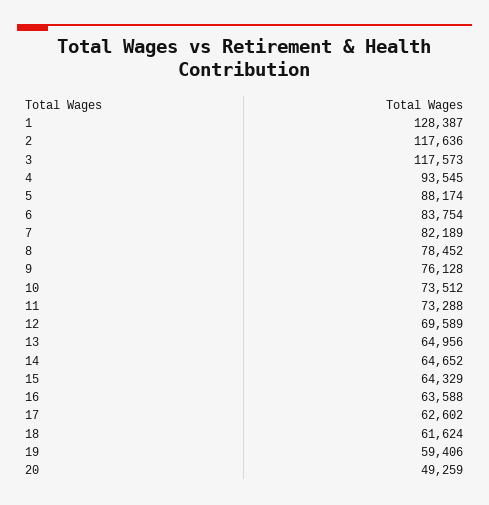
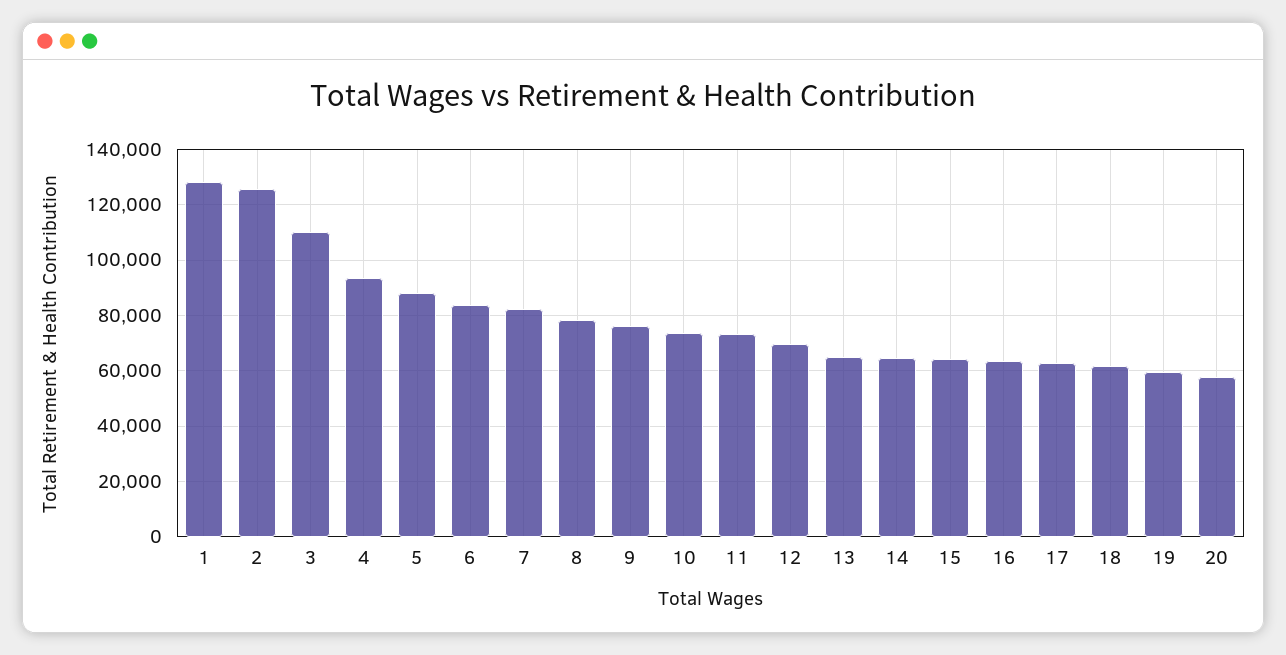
  {
    "1": 128387,
-   "2": 117636,
+   "2": 125000,
-   "3": 117573,
+   "3": 110000,
    "4": 93545,
    "5": 88174,
    "6": 83754,
    "7": 82189,
    "8": 78452,
    "9": 76128,
    "10": 73512,
    "11": 73288,
    "12": 69589,
    "13": 64956,
    "14": 64652,
    "15": 64329,
    "16": 63588,
    "17": 62602,
    "18": 61624,
    "19": 59406,
-   "20": 49259
+   "20": 57500
  }

